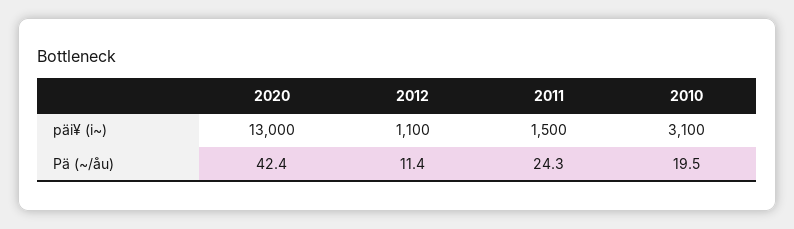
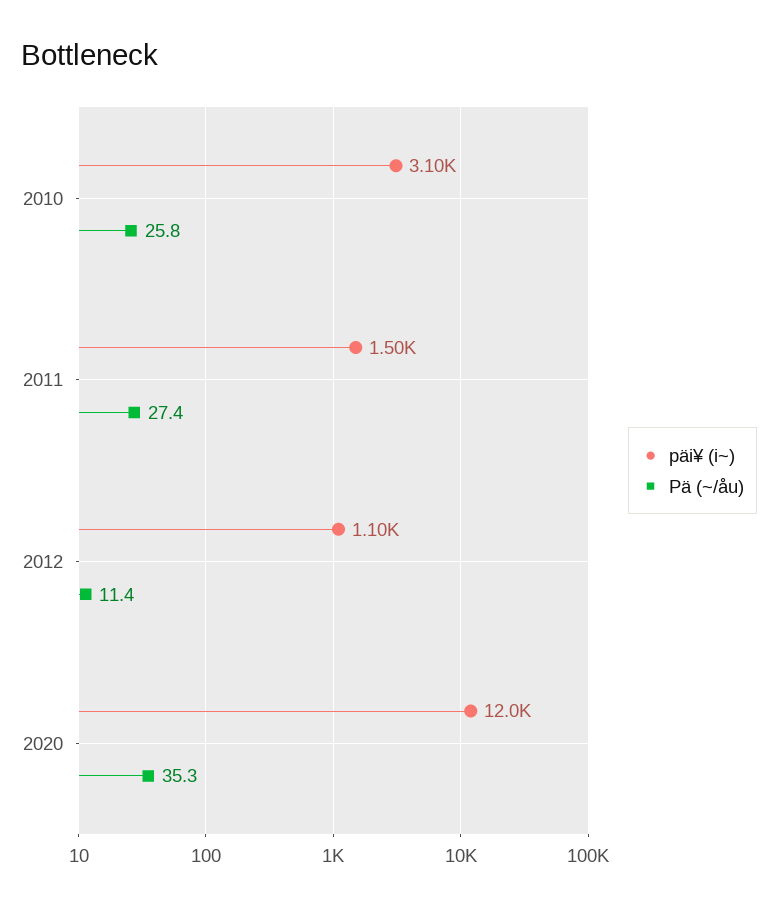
  {
    "päi¥ (i~)": {
-     "2020": 13000,
+     "2020": 12000,
      "2012": 1100,
      "2011": 1500,
      "2010": 3100
    },
    "Pä (~/åu)": {
-     "2020": 42.4,
+     "2020": 35.3,
      "2012": 11.4,
-     "2011": 24.3,
+     "2011": 27.4,
-     "2010": 19.5
+     "2010": 25.8
    }
  }

